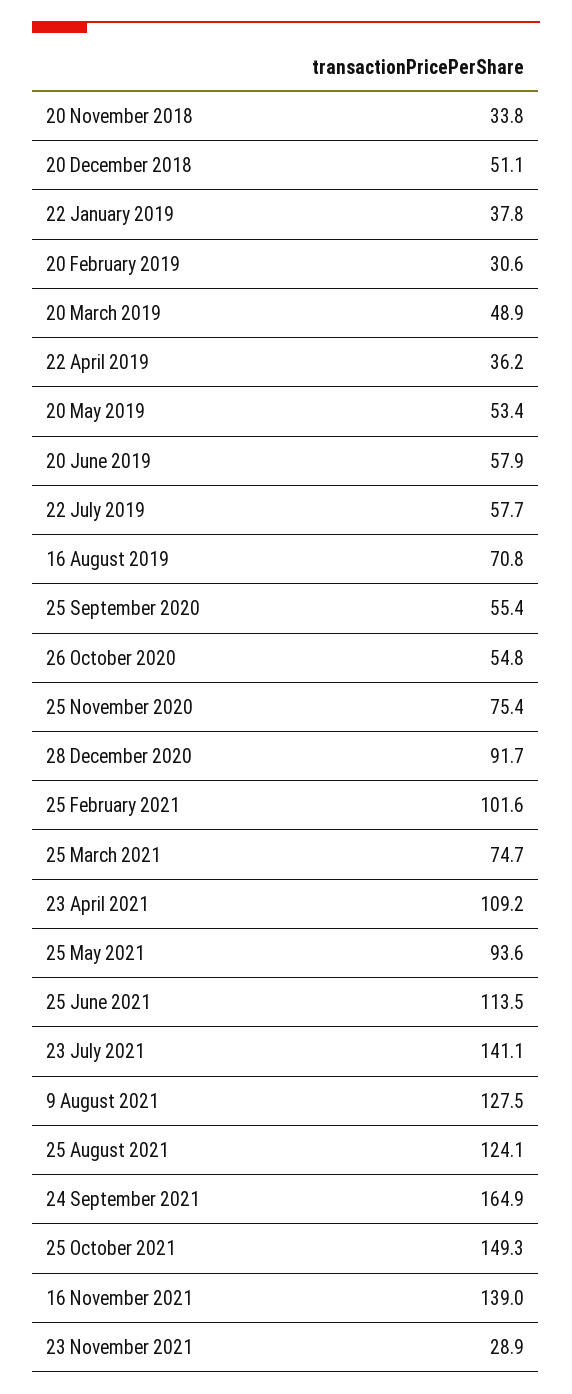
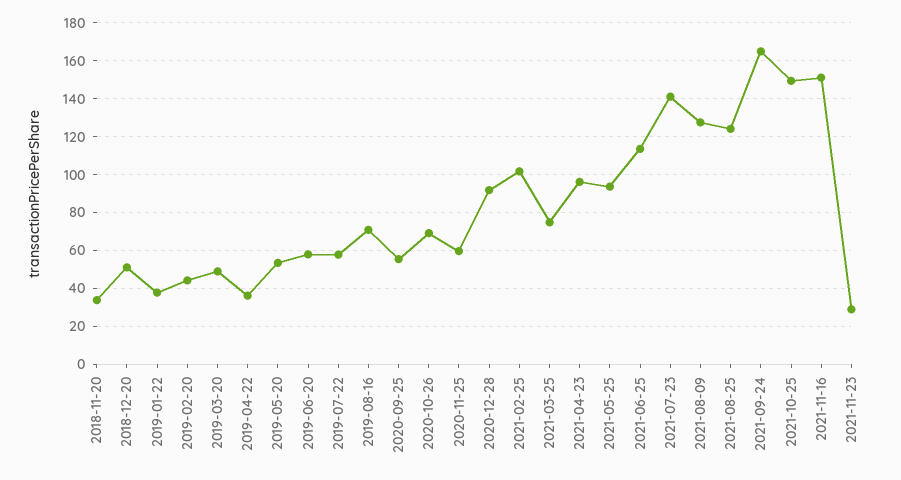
  {
    "20 November 2018": 33.8,
    "20 December 2018": 51.1,
    "22 January 2019": 37.8,
-   "20 February 2019": 30.6,
+   "20 February 2019": 45,
    "20 March 2019": 48.9,
    "22 April 2019": 36.2,
    "20 May 2019": 53.4,
    "20 June 2019": 57.9,
    "22 July 2019": 57.7,
    "16 August 2019": 70.8,
    "25 September 2020": 55.4,
-   "26 October 2020": 54.8,
+   "26 October 2020": 70,
-   "25 November 2020": 75.4,
+   "25 November 2020": 60,
    "28 December 2020": 91.7,
    "25 February 2021": 101.6,
    "25 March 2021": 74.7,
-   "23 April 2021": 109.2,
+   "23 April 2021": 95,
    "25 May 2021": 93.6,
    "25 June 2021": 113.5,
    "23 July 2021": 141.1,
    "9 August 2021": 127.5,
    "25 August 2021": 124.1,
    "24 September 2021": 164.9,
    "25 October 2021": 149.3,
-   "16 November 2021": 139,
+   "16 November 2021": 150,
    "23 November 2021": 28.9
  }

